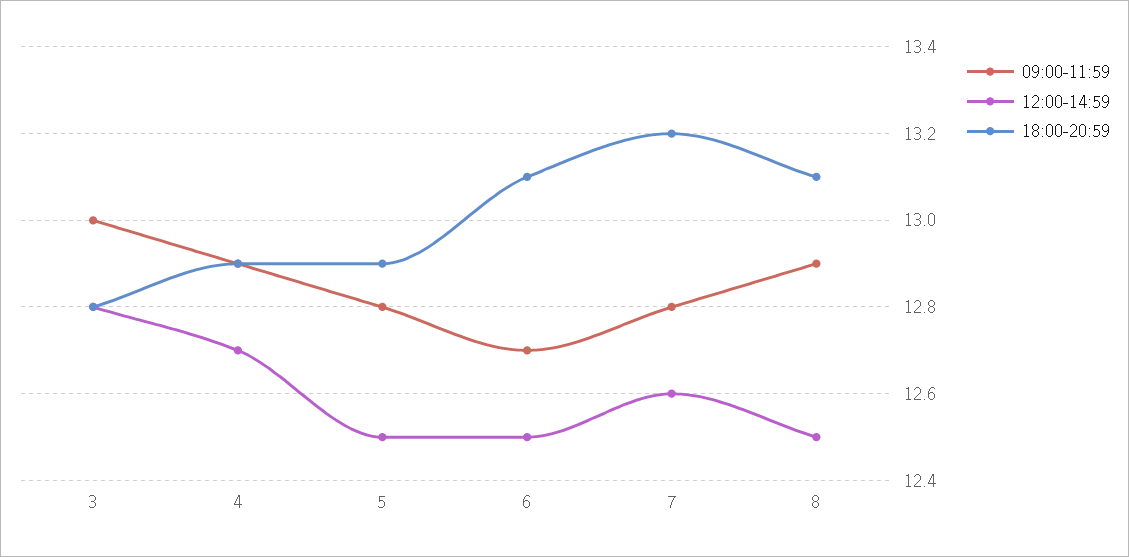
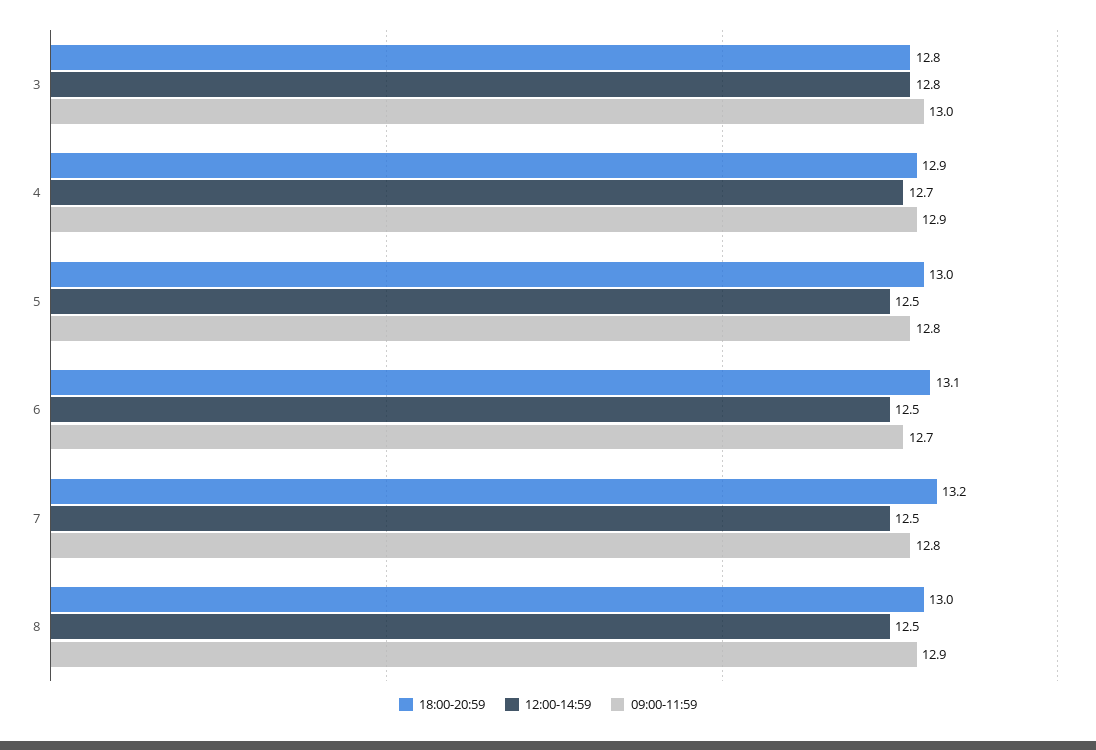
  {
    "09:00-11:59": {
      "3": 13,
      "4": 12.9,
      "5": 12.8,
      "6": 12.7,
      "7": 12.8,
      "8": 12.9
    },
    "12:00-14:59": {
      "3": 12.8,
      "4": 12.7,
      "5": 12.5,
      "6": 12.5,
-     "7": 12.6,
+     "7": 12.5,
      "8": 12.5
    },
    "18:00-20:59": {
      "3": 12.8,
      "4": 12.9,
-     "5": 12.9,
+     "5": 13,
      "6": 13.1,
      "7": 13.2,
-     "8": 13.1
+     "8": 13
    }
  }

